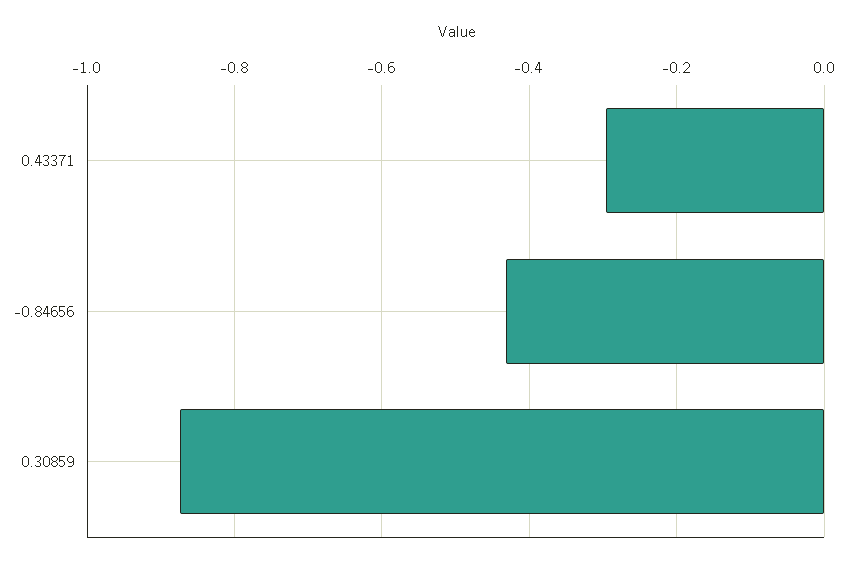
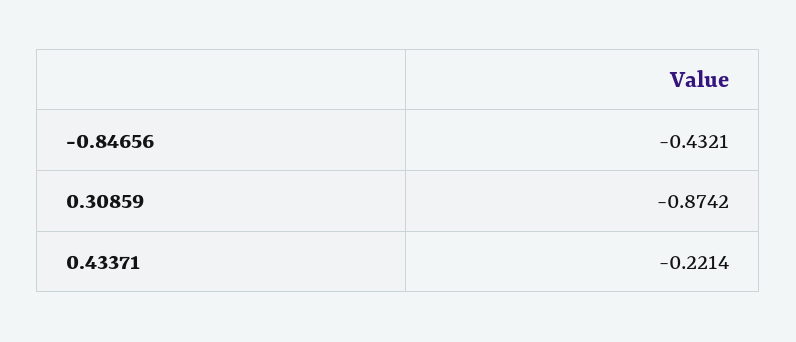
  {
-   "0.43371": -0.3,
+   "0.43371": -0.2214,
    "-0.84656": -0.4321,
    "0.30859": -0.8742
  }

